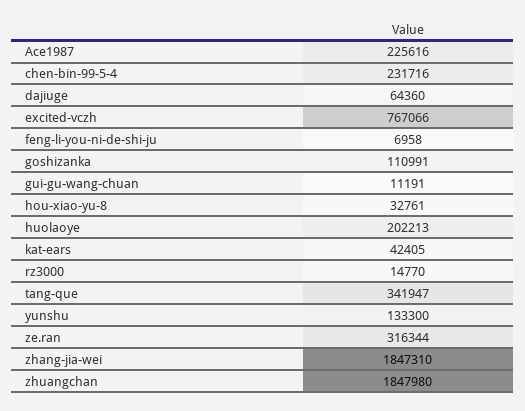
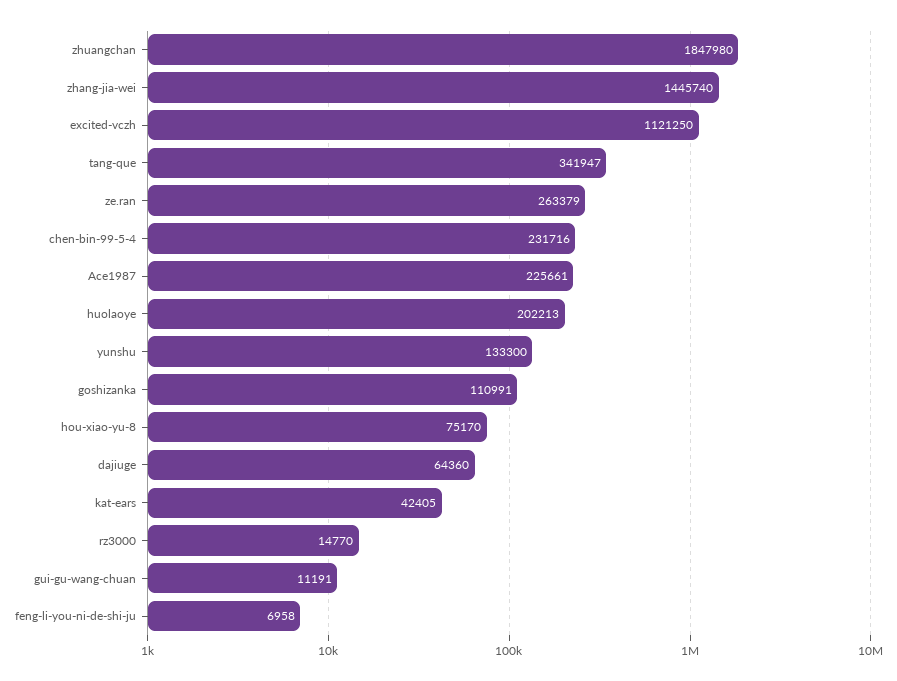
  {
-   "Ace1987": 225616,
+   "Ace1987": 225661,
    "chen-bin-99-5-4": 231716,
    "dajiuge": 64360,
-   "excited-vczh": 767066,
+   "excited-vczh": 1121250,
    "feng-li-you-ni-de-shi-ju": 6958,
    "goshizanka": 110991,
    "gui-gu-wang-chuan": 11191,
-   "hou-xiao-yu-8": 32761,
+   "hou-xiao-yu-8": 75170,
    "huolaoye": 202213,
    "kat-ears": 42405,
    "rz3000": 14770,
    "tang-que": 341947,
    "yunshu": 133300,
-   "ze.ran": 316344,
+   "ze.ran": 263379,
-   "zhang-jia-wei": 1847310,
+   "zhang-jia-wei": 1445740,
    "zhuangchan": 1847980
  }

